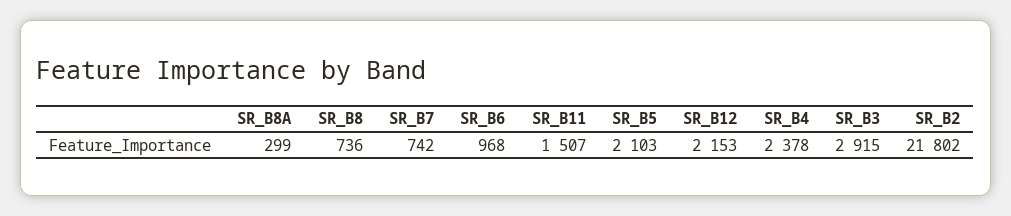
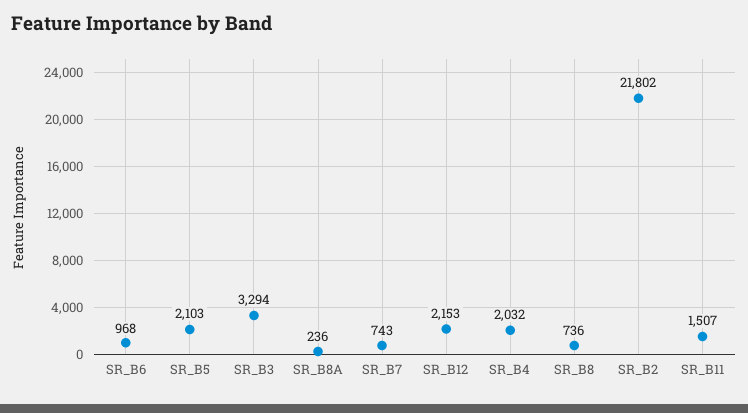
  {
-   "SR_B8A": 299,
+   "SR_B8A": 236,
    "SR_B8": 736,
-   "SR_B7": 742,
+   "SR_B7": 743,
    "SR_B6": 968,
    "SR_B11": 1507,
    "SR_B5": 2103,
    "SR_B12": 2153,
-   "SR_B4": 2378,
+   "SR_B4": 2032,
-   "SR_B3": 2915,
+   "SR_B3": 3294,
    "SR_B2": 21802
  }

